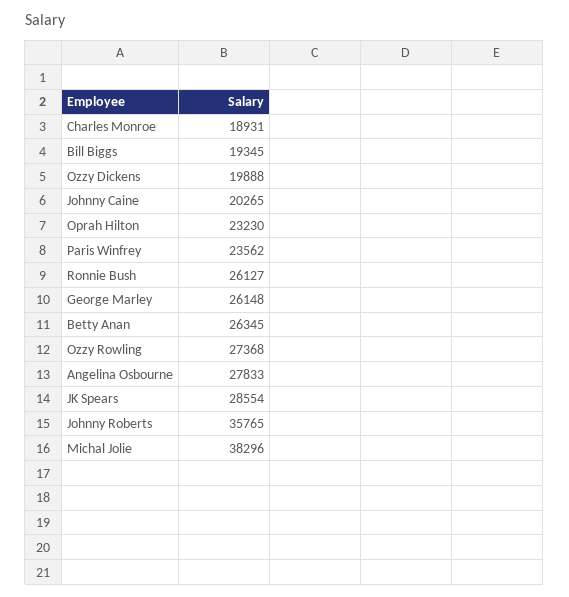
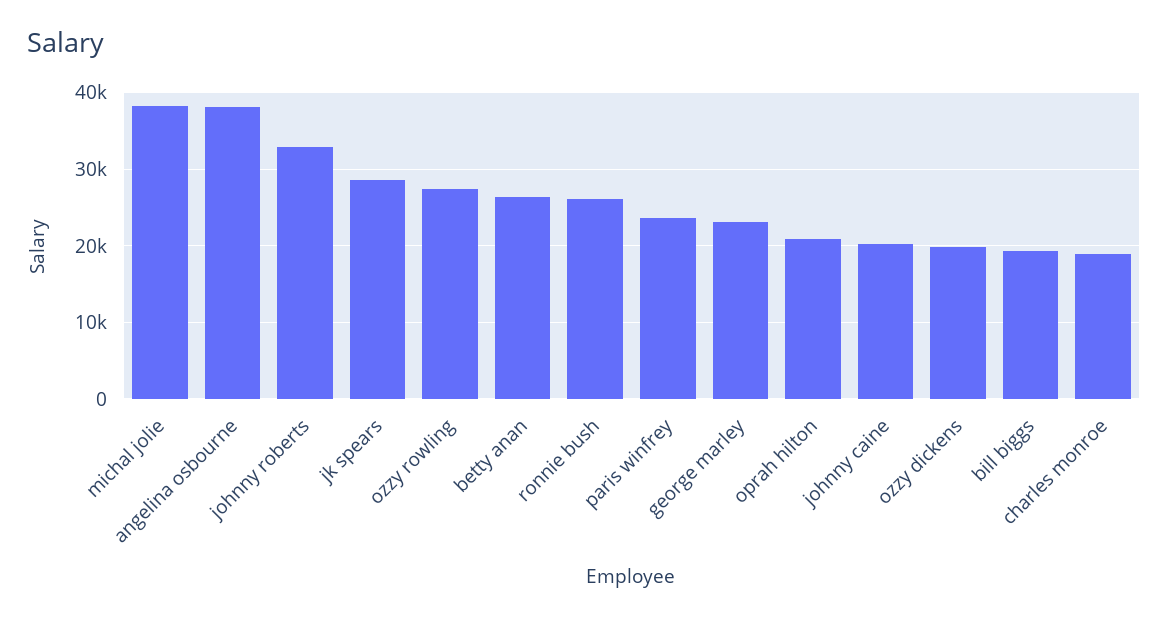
  {
    "Charles Monroe": 18931,
    "Bill Biggs": 19345,
    "Ozzy Dickens": 19888,
    "Johnny Caine": 20265,
-   "Oprah Hilton": 23230,
+   "Oprah Hilton": 21000,
    "Paris Winfrey": 23562,
    "Ronnie Bush": 26127,
-   "George Marley": 26148,
+   "George Marley": 23000,
    "Betty Anan": 26345,
    "Ozzy Rowling": 27368,
-   "Angelina Osbourne": 27833,
+   "Angelina Osbourne": 38000,
    "JK Spears": 28554,
-   "Johnny Roberts": 35765,
+   "Johnny Roberts": 33000,
    "Michal Jolie": 38296
  }

